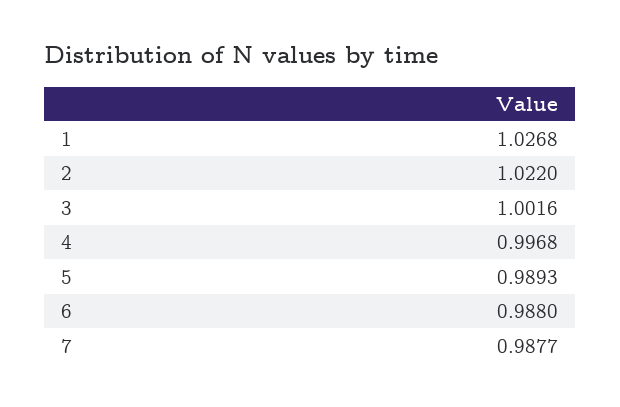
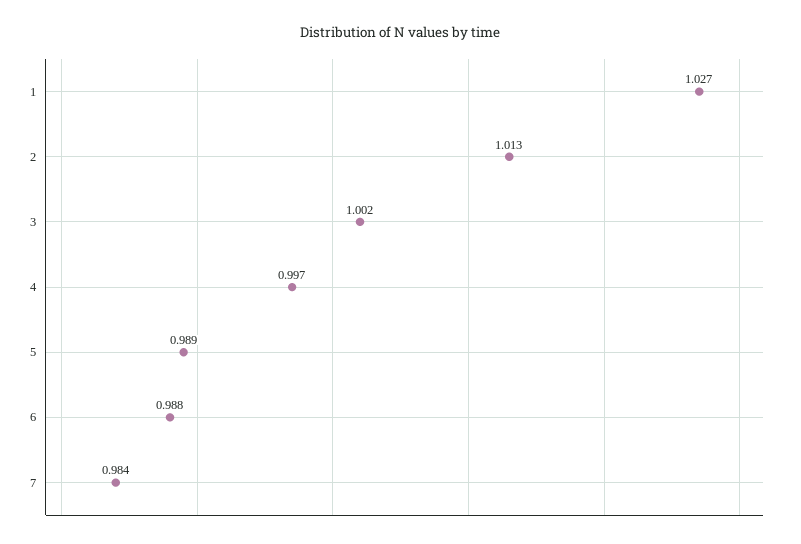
  {
    "1": 1.0268,
-   "2": 1.022,
+   "2": 1.013,
    "3": 1.0016,
    "4": 0.9968,
    "5": 0.9893,
    "6": 0.988,
-   "7": 0.9877
+   "7": 0.984
  }

